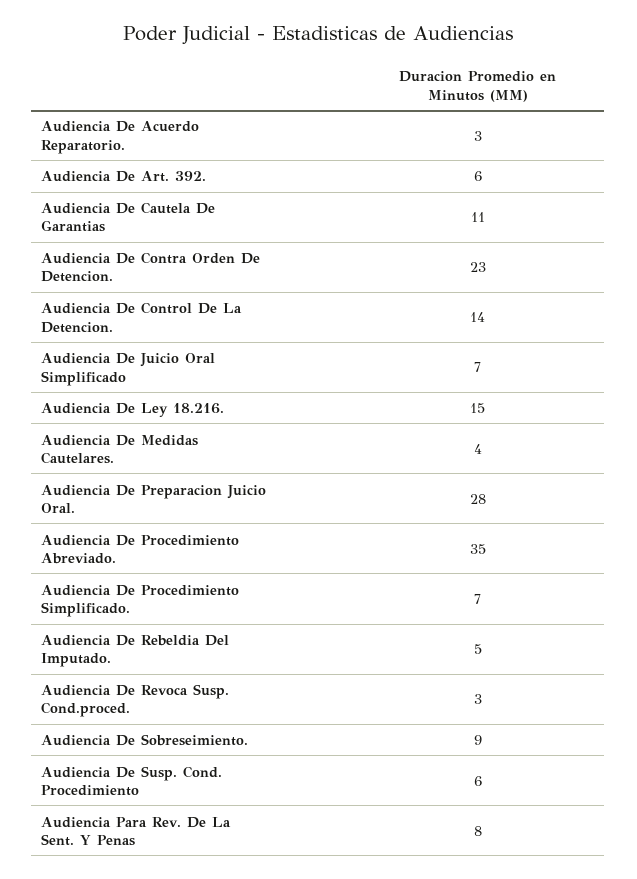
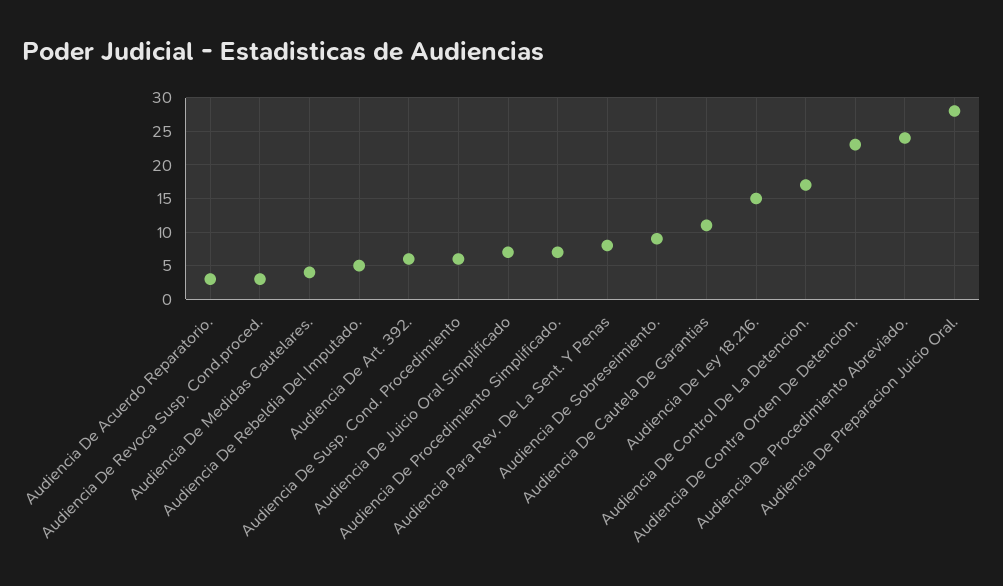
  {
    "Audiencia De Acuerdo Reparatorio.": 3,
    "Audiencia De Art. 392.": 6,
    "Audiencia De Cautela De Garantias": 11,
    "Audiencia De Contra Orden De Detencion.": 23,
-   "Audiencia De Control De La Detencion.": 14,
+   "Audiencia De Control De La Detencion.": 17,
    "Audiencia De Juicio Oral Simplificado": 7,
    "Audiencia De Ley 18.216.": 15,
    "Audiencia De Medidas Cautelares.": 4,
    "Audiencia De Preparacion Juicio Oral.": 28,
-   "Audiencia De Procedimiento Abreviado.": 35,
+   "Audiencia De Procedimiento Abreviado.": 24,
    "Audiencia De Procedimiento Simplificado.": 7,
    "Audiencia De Rebeldia Del Imputado.": 5,
    "Audiencia De Revoca Susp. Cond.proced.": 3,
    "Audiencia De Sobreseimiento.": 9,
    "Audiencia De Susp. Cond. Procedimiento": 6,
    "Audiencia Para Rev. De La Sent. Y Penas": 8
  }

